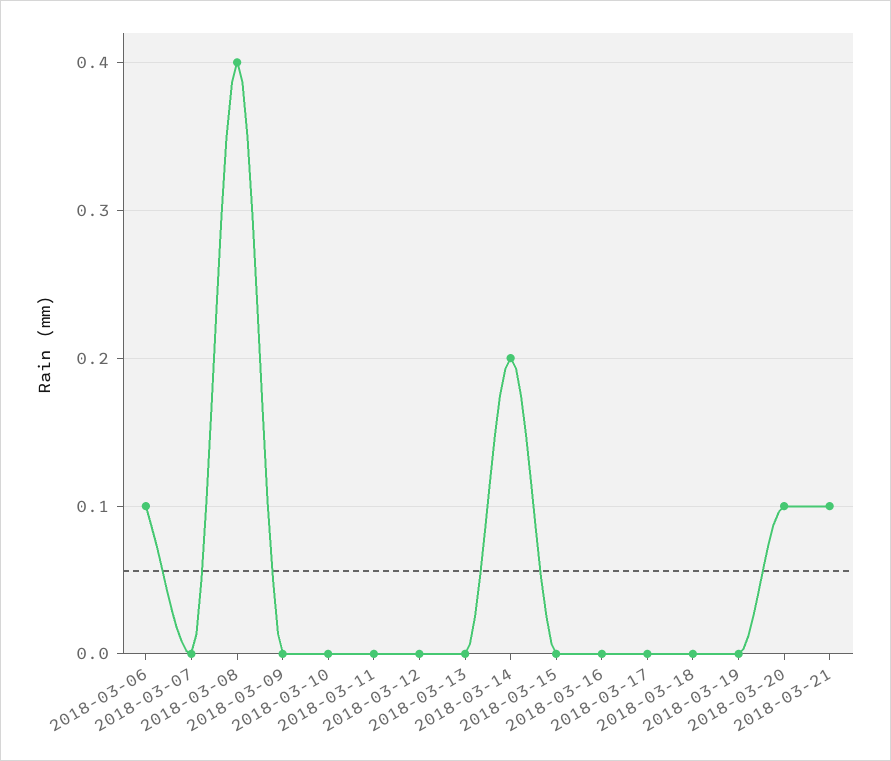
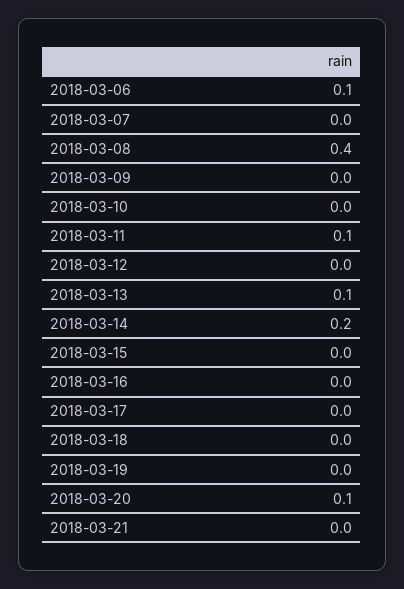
  {
    "2018-03-06": 0.1,
    "2018-03-07": 0,
    "2018-03-08": 0.4,
    "2018-03-09": 0,
    "2018-03-10": 0,
-   "2018-03-11": 0,
+   "2018-03-11": 0.1,
    "2018-03-12": 0,
-   "2018-03-13": 0,
+   "2018-03-13": 0.1,
    "2018-03-14": 0.2,
    "2018-03-15": 0,
    "2018-03-16": 0,
    "2018-03-17": 0,
    "2018-03-18": 0,
    "2018-03-19": 0,
    "2018-03-20": 0.1,
-   "2018-03-21": 0.1
+   "2018-03-21": 0
  }

